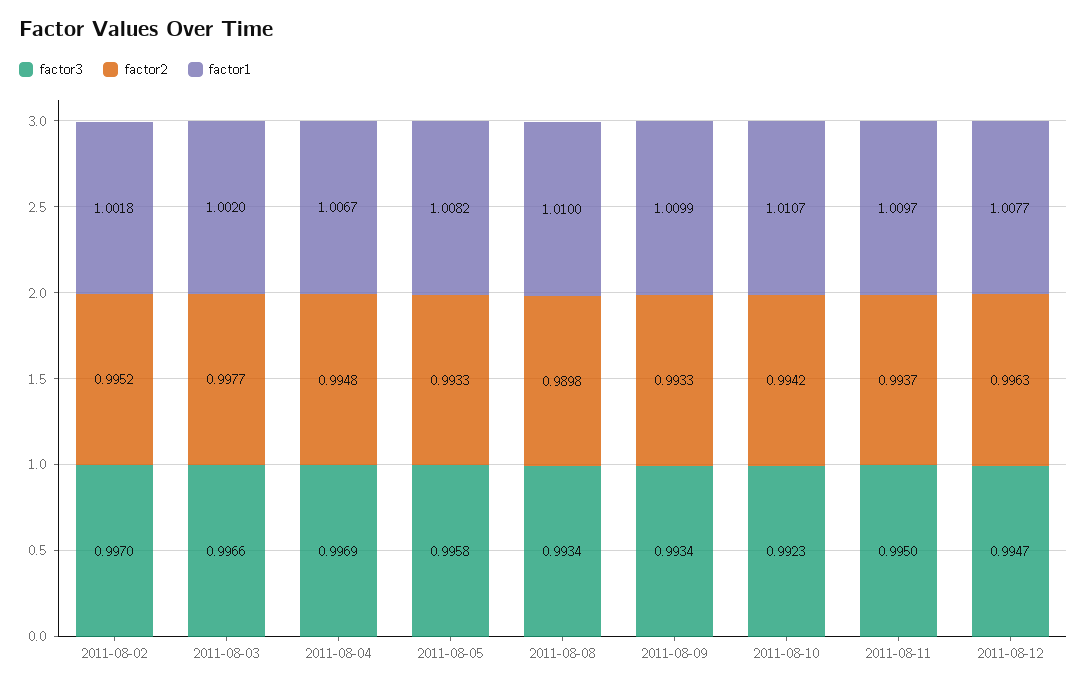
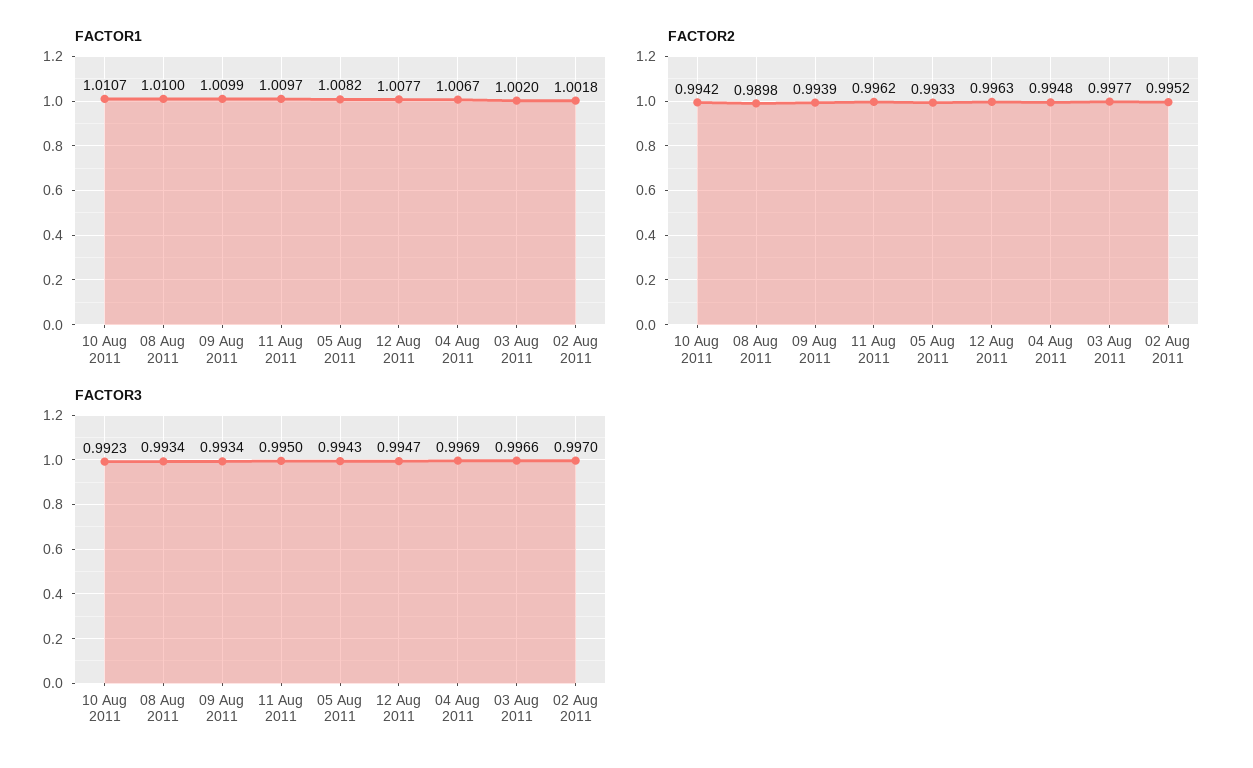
  {
    "factor3": {
      "2011-08-02": 0.997,
      "2011-08-03": 0.9966,
      "2011-08-04": 0.9969,
-     "2011-08-05": 0.9958,
+     "2011-08-05": 0.9943,
      "2011-08-08": 0.9934,
      "2011-08-09": 0.9934,
      "2011-08-10": 0.9923,
      "2011-08-11": 0.995,
      "2011-08-12": 0.9947
    },
    "factor2": {
      "2011-08-02": 0.9952,
      "2011-08-03": 0.9977,
      "2011-08-04": 0.9948,
      "2011-08-05": 0.9933,
      "2011-08-08": 0.9898,
-     "2011-08-09": 0.9933,
+     "2011-08-09": 0.9939,
      "2011-08-10": 0.9942,
-     "2011-08-11": 0.9937,
+     "2011-08-11": 0.9962,
      "2011-08-12": 0.9963
    },
    "factor1": {
      "2011-08-02": 1.0018,
      "2011-08-03": 1.002,
      "2011-08-04": 1.0067,
      "2011-08-05": 1.0082,
      "2011-08-08": 1.01,
      "2011-08-09": 1.0099,
      "2011-08-10": 1.0107,
      "2011-08-11": 1.0097,
      "2011-08-12": 1.0077
    }
  }

